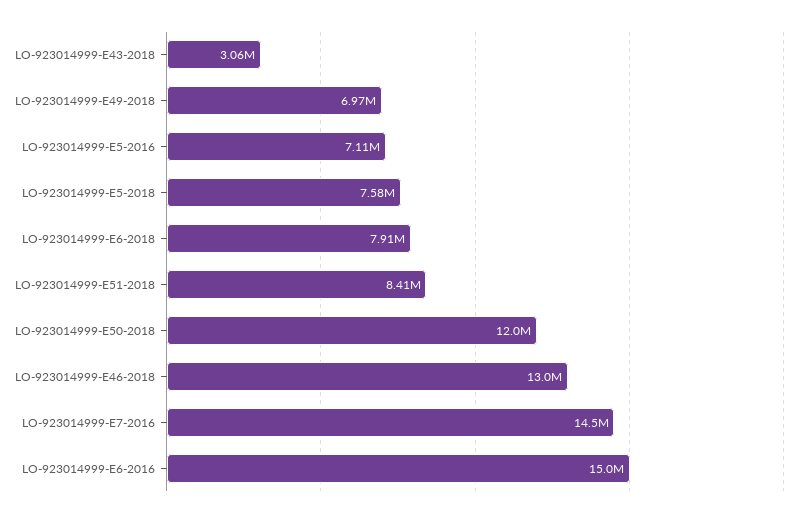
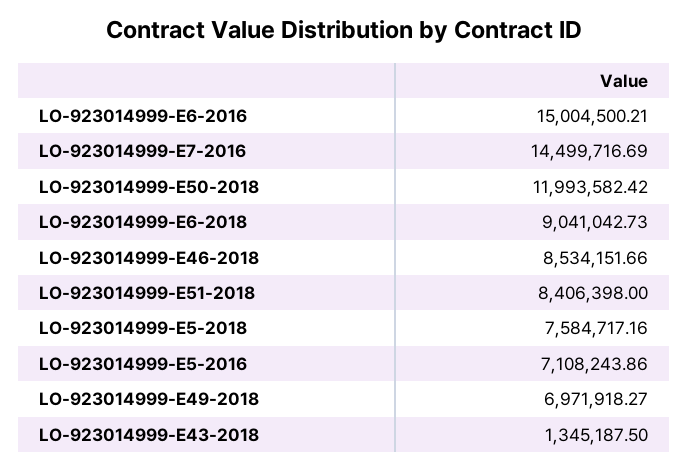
  {
-   "LO-923014999-E43-2018": 3060000,
+   "LO-923014999-E43-2018": 1345187.5,
    "LO-923014999-E49-2018": 6971918.27,
    "LO-923014999-E5-2016": 7108243.86,
    "LO-923014999-E5-2018": 7584717.16,
-   "LO-923014999-E6-2018": 7910000,
+   "LO-923014999-E6-2018": 9041042.73,
    "LO-923014999-E51-2018": 8406398,
    "LO-923014999-E50-2018": 11993582.42,
-   "LO-923014999-E46-2018": 13000000,
+   "LO-923014999-E46-2018": 8534151.66,
    "LO-923014999-E7-2016": 14499716.69,
    "LO-923014999-E6-2016": 15004500.21
  }

